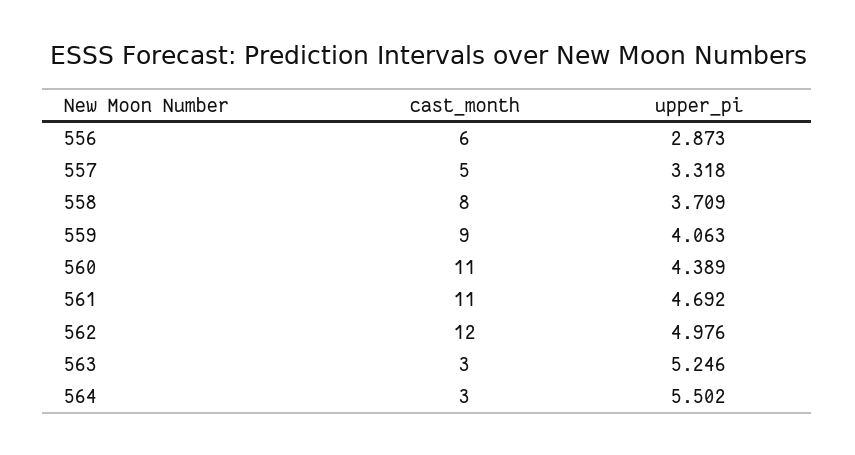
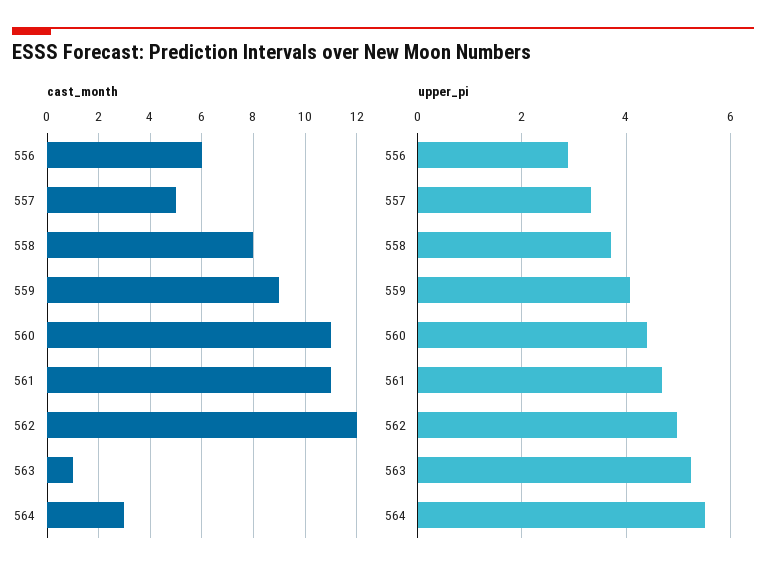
  {
    "cast_month": {
      "556": 6,
      "557": 5,
      "558": 8,
      "559": 9,
      "560": 11,
      "561": 11,
      "562": 12,
-     "563": 3,
+     "563": 1,
      "564": 3
    },
    "upper_pi": {
      "556": 2.873,
      "557": 3.318,
      "558": 3.709,
      "559": 4.063,
      "560": 4.389,
      "561": 4.692,
      "562": 4.976,
      "563": 5.246,
      "564": 5.502
    }
  }

